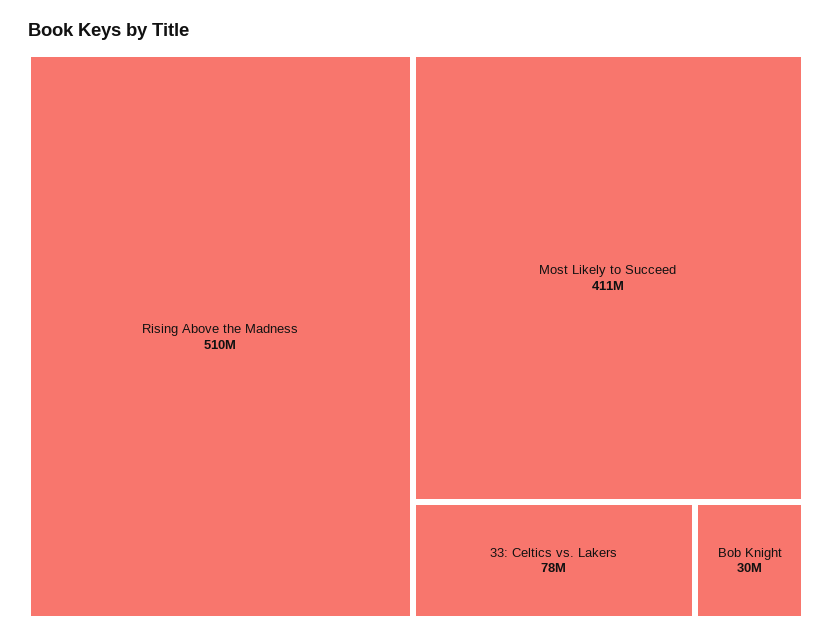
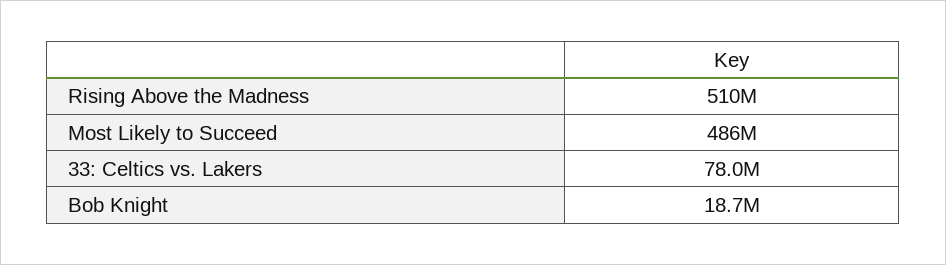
  {
    "Rising Above the Madness": 510000000,
-   "Most Likely to Succeed": 411000000,
+   "Most Likely to Succeed": 486000000,
    "33: Celtics vs. Lakers": 78000000,
-   "Bob Knight": 30000000
+   "Bob Knight": 18700000
  }

